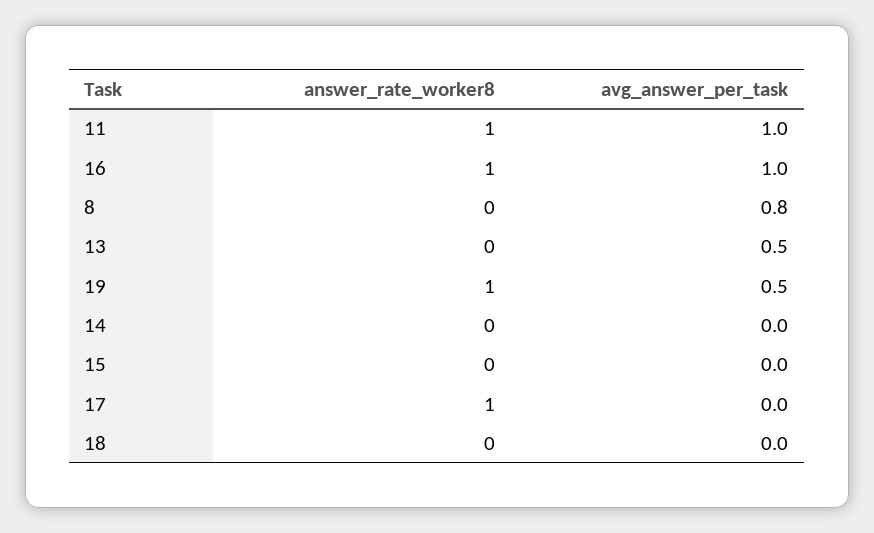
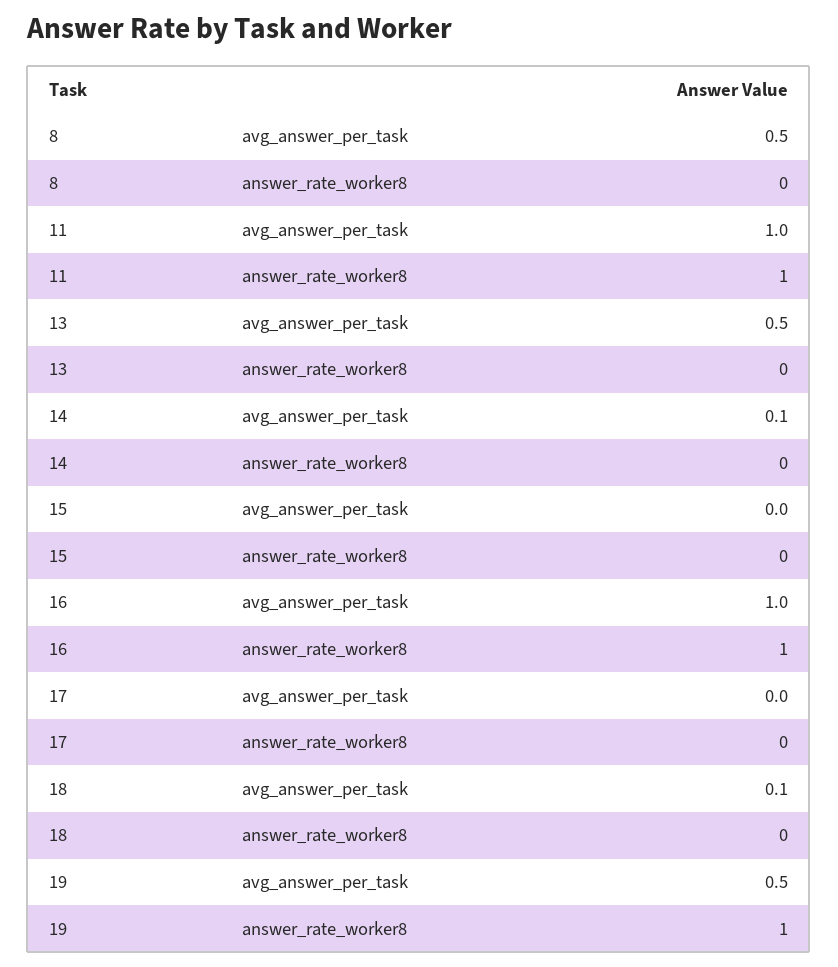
  {
    "answer_rate_worker8": {
      "11": 1,
      "16": 1,
      "8": 0,
      "13": 0,
      "19": 1,
      "14": 0,
      "15": 0,
-     "17": 1,
+     "17": 0,
      "18": 0
    },
    "avg_answer_per_task": {
      "11": 1,
      "16": 1,
-     "8": 0.8,
+     "8": 0.5,
      "13": 0.5,
      "19": 0.5,
-     "14": 0,
+     "14": 0.1,
      "15": 0,
      "17": 0,
-     "18": 0
+     "18": 0.1
    }
  }

